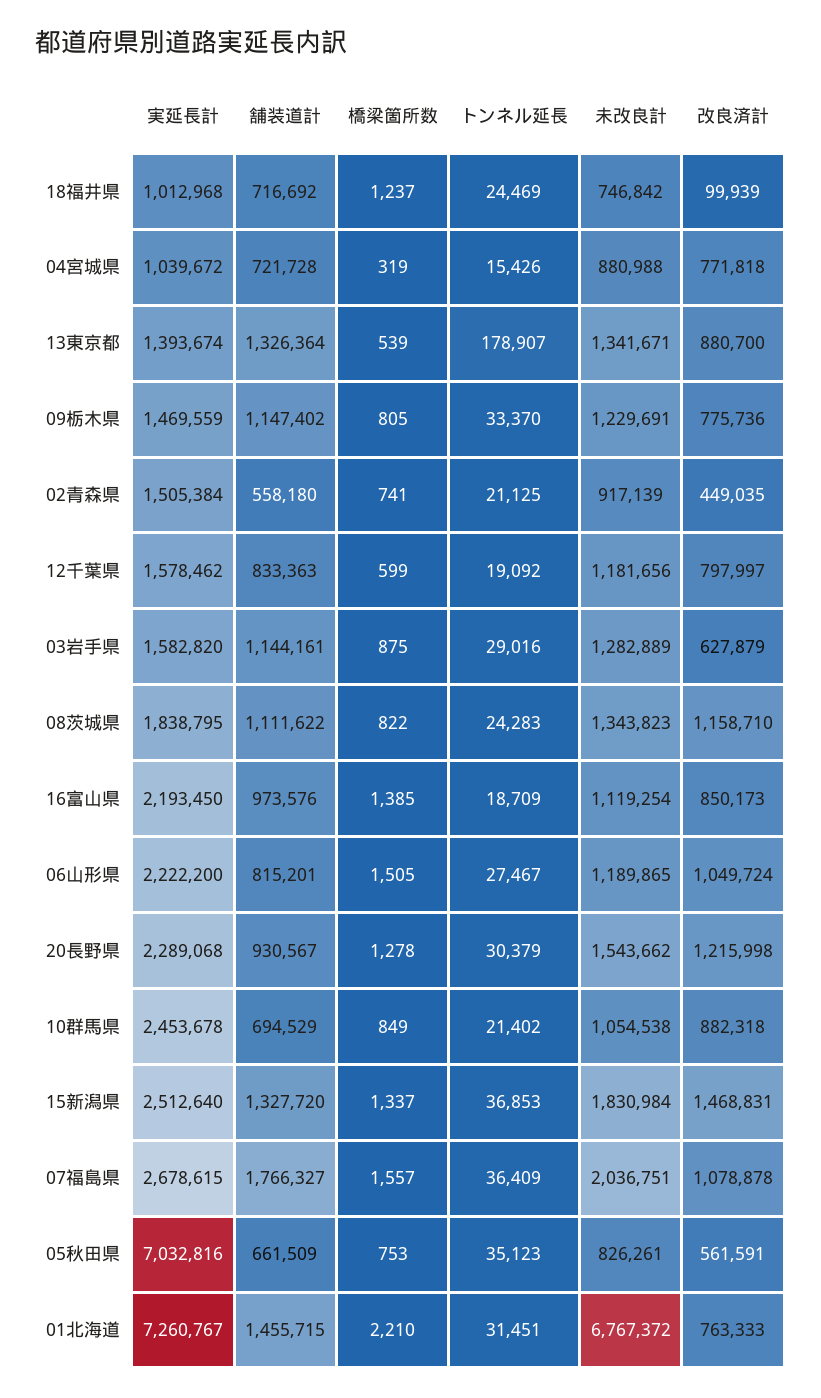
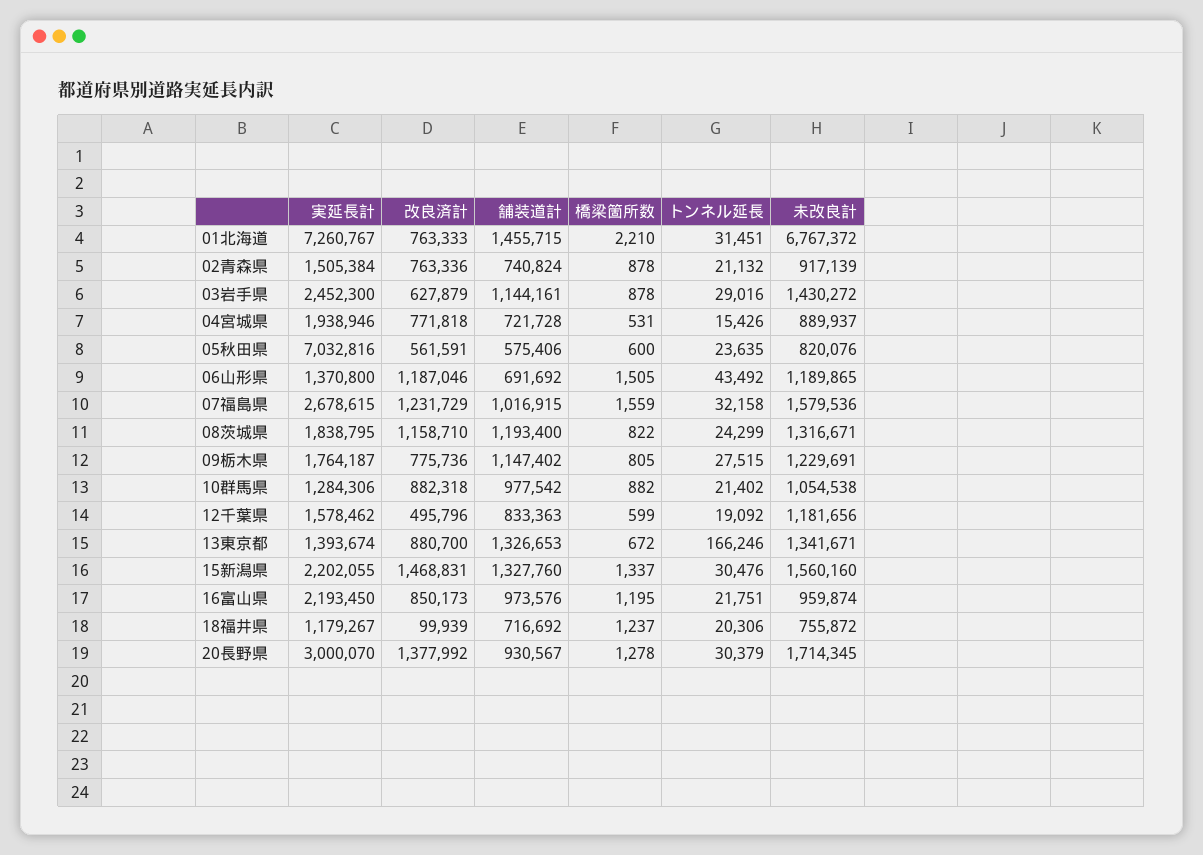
  {
    "実延長計": {
-     "18福井県": 1012968,
+     "18福井県": 1179267,
-     "04宮城県": 1039672,
+     "04宮城県": 1938946,
      "13東京都": 1393674,
-     "09栃木県": 1469559,
+     "09栃木県": 1764187,
      "02青森県": 1505384,
      "12千葉県": 1578462,
-     "03岩手県": 1582820,
+     "03岩手県": 2452300,
      "08茨城県": 1838795,
      "16富山県": 2193450,
-     "06山形県": 2222200,
+     "06山形県": 1370800,
-     "20長野県": 2289068,
+     "20長野県": 3000070,
-     "10群馬県": 2453678,
+     "10群馬県": 1284306,
-     "15新潟県": 2512640,
+     "15新潟県": 2202055,
      "07福島県": 2678615,
      "05秋田県": 7032816,
      "01北海道": 7260767
    },
    "舗装道計": {
      "18福井県": 716692,
      "04宮城県": 721728,
-     "13東京都": 1326364,
+     "13東京都": 1326653,
      "09栃木県": 1147402,
-     "02青森県": 558180,
+     "02青森県": 740824,
      "12千葉県": 833363,
      "03岩手県": 1144161,
-     "08茨城県": 1111622,
+     "08茨城県": 1193400,
      "16富山県": 973576,
-     "06山形県": 815201,
+     "06山形県": 691692,
      "20長野県": 930567,
-     "10群馬県": 694529,
+     "10群馬県": 977542,
-     "15新潟県": 1327720,
+     "15新潟県": 1327760,
-     "07福島県": 1766327,
+     "07福島県": 1016915,
-     "05秋田県": 661509,
+     "05秋田県": 575406,
      "01北海道": 1455715
    },
    "橋梁箇所数": {
      "18福井県": 1237,
-     "04宮城県": 319,
+     "04宮城県": 531,
-     "13東京都": 539,
+     "13東京都": 672,
      "09栃木県": 805,
-     "02青森県": 741,
+     "02青森県": 878,
      "12千葉県": 599,
-     "03岩手県": 875,
+     "03岩手県": 878,
      "08茨城県": 822,
-     "16富山県": 1385,
+     "16富山県": 1195,
      "06山形県": 1505,
      "20長野県": 1278,
-     "10群馬県": 849,
+     "10群馬県": 882,
      "15新潟県": 1337,
-     "07福島県": 1557,
+     "07福島県": 1559,
-     "05秋田県": 753,
+     "05秋田県": 600,
      "01北海道": 2210
    },
    "トンネル延長": {
-     "18福井県": 24469,
+     "18福井県": 20306,
      "04宮城県": 15426,
-     "13東京都": 178907,
+     "13東京都": 166246,
-     "09栃木県": 33370,
+     "09栃木県": 27515,
-     "02青森県": 21125,
+     "02青森県": 21132,
      "12千葉県": 19092,
      "03岩手県": 29016,
-     "08茨城県": 24283,
+     "08茨城県": 24299,
-     "16富山県": 18709,
+     "16富山県": 21751,
-     "06山形県": 27467,
+     "06山形県": 43492,
      "20長野県": 30379,
      "10群馬県": 21402,
-     "15新潟県": 36853,
+     "15新潟県": 30476,
-     "07福島県": 36409,
+     "07福島県": 32158,
-     "05秋田県": 35123,
+     "05秋田県": 23635,
      "01北海道": 31451
    },
    "未改良計": {
-     "18福井県": 746842,
+     "18福井県": 755872,
-     "04宮城県": 880988,
+     "04宮城県": 889937,
      "13東京都": 1341671,
      "09栃木県": 1229691,
      "02青森県": 917139,
      "12千葉県": 1181656,
-     "03岩手県": 1282889,
+     "03岩手県": 1430272,
-     "08茨城県": 1343823,
+     "08茨城県": 1316671,
-     "16富山県": 1119254,
+     "16富山県": 959874,
      "06山形県": 1189865,
-     "20長野県": 1543662,
+     "20長野県": 1714345,
      "10群馬県": 1054538,
-     "15新潟県": 1830984,
+     "15新潟県": 1560160,
-     "07福島県": 2036751,
+     "07福島県": 1579536,
-     "05秋田県": 826261,
+     "05秋田県": 820076,
      "01北海道": 6767372
    },
    "改良済計": {
      "18福井県": 99939,
      "04宮城県": 771818,
      "13東京都": 880700,
      "09栃木県": 775736,
-     "02青森県": 449035,
+     "02青森県": 763336,
-     "12千葉県": 797997,
+     "12千葉県": 495796,
      "03岩手県": 627879,
      "08茨城県": 1158710,
      "16富山県": 850173,
-     "06山形県": 1049724,
+     "06山形県": 1187046,
-     "20長野県": 1215998,
+     "20長野県": 1377992,
      "10群馬県": 882318,
      "15新潟県": 1468831,
-     "07福島県": 1078878,
+     "07福島県": 1231729,
      "05秋田県": 561591,
      "01北海道": 763333
    }
  }

